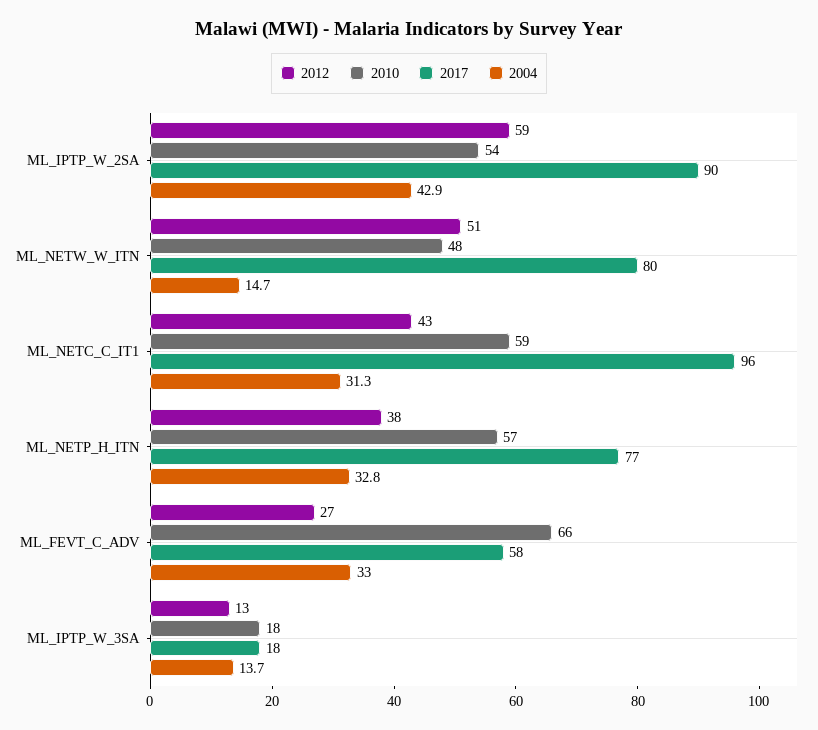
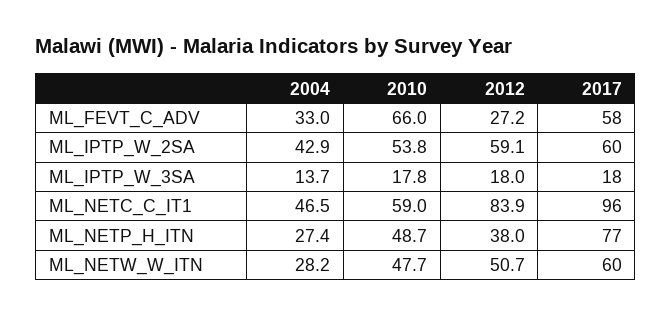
  {
    "2012": {
      "ML_IPTP_W_2SA": 59.1,
      "ML_NETW_W_ITN": 50.7,
-     "ML_NETC_C_IT1": 43,
+     "ML_NETC_C_IT1": 83.9,
      "ML_NETP_H_ITN": 38,
      "ML_FEVT_C_ADV": 27.2,
-     "ML_IPTP_W_3SA": 13
+     "ML_IPTP_W_3SA": 18
    },
    "2010": {
      "ML_IPTP_W_2SA": 53.8,
      "ML_NETW_W_ITN": 47.7,
      "ML_NETC_C_IT1": 59,
-     "ML_NETP_H_ITN": 57,
+     "ML_NETP_H_ITN": 48.7,
      "ML_FEVT_C_ADV": 66,
      "ML_IPTP_W_3SA": 17.8
    },
    "2017": {
-     "ML_IPTP_W_2SA": 90,
+     "ML_IPTP_W_2SA": 60,
-     "ML_NETW_W_ITN": 80,
+     "ML_NETW_W_ITN": 60,
      "ML_NETC_C_IT1": 96,
      "ML_NETP_H_ITN": 77,
      "ML_FEVT_C_ADV": 58,
      "ML_IPTP_W_3SA": 18
    },
    "2004": {
      "ML_IPTP_W_2SA": 42.9,
-     "ML_NETW_W_ITN": 14.7,
+     "ML_NETW_W_ITN": 28.2,
-     "ML_NETC_C_IT1": 31.3,
+     "ML_NETC_C_IT1": 46.5,
-     "ML_NETP_H_ITN": 32.8,
+     "ML_NETP_H_ITN": 27.4,
      "ML_FEVT_C_ADV": 33,
      "ML_IPTP_W_3SA": 13.7
    }
  }

